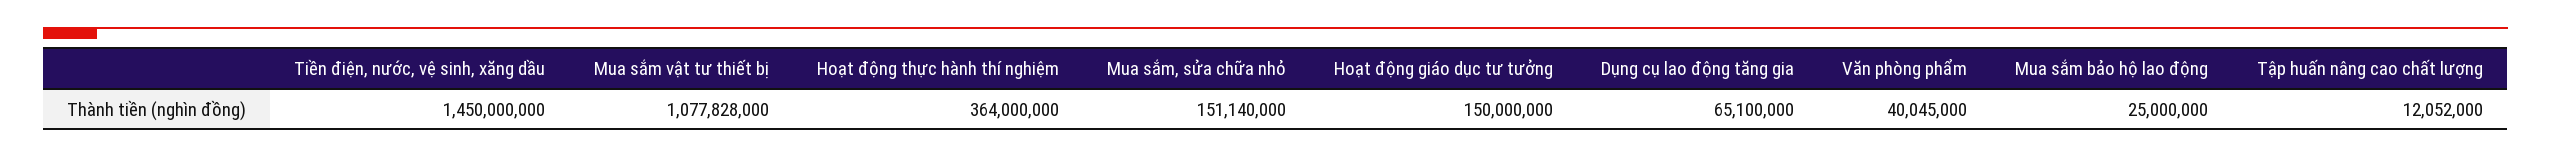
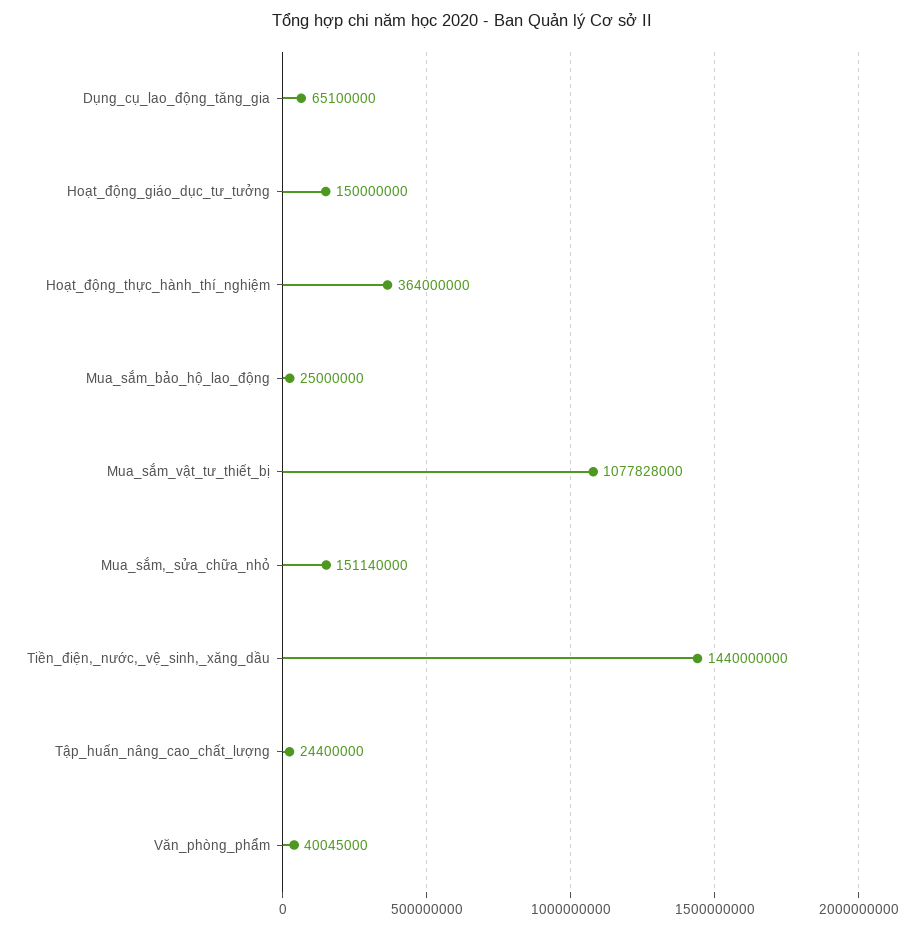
  {
-   "Tiền điện, nước, vệ sinh, xăng dầu": 1450000000,
+   "Tiền điện, nước, vệ sinh, xăng dầu": 1440000000,
    "Mua sắm vật tư thiết bị": 1077828000,
    "Hoạt động thực hành thí nghiệm": 364000000,
    "Mua sắm, sửa chữa nhỏ": 151140000,
    "Hoạt động giáo dục tư tưởng": 150000000,
    "Dụng cụ lao động tăng gia": 65100000,
    "Văn phòng phẩm": 40045000,
    "Mua sắm bảo hộ lao động": 25000000,
-   "Tập huấn nâng cao chất lượng": 12052000
+   "Tập huấn nâng cao chất lượng": 24400000
  }

